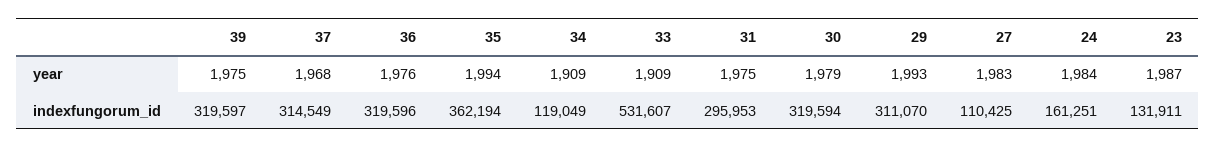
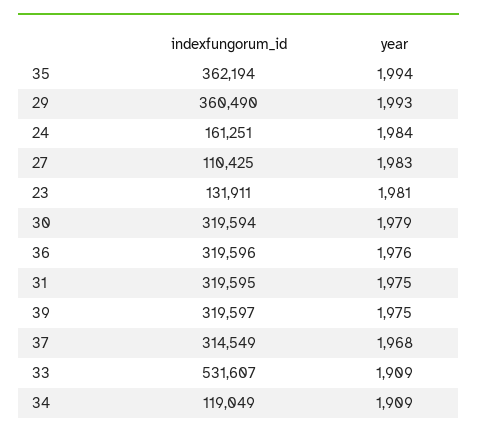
  {
    "39": {
      "year": 1975,
      "indexfungorum_id": 319597
    },
    "37": {
      "year": 1968,
      "indexfungorum_id": 314549
    },
    "36": {
      "year": 1976,
      "indexfungorum_id": 319596
    },
    "35": {
      "year": 1994,
      "indexfungorum_id": 362194
    },
    "34": {
      "year": 1909,
      "indexfungorum_id": 119049
    },
    "33": {
      "year": 1909,
      "indexfungorum_id": 531607
    },
    "31": {
      "year": 1975,
-     "indexfungorum_id": 295953
+     "indexfungorum_id": 319595
    },
    "30": {
      "year": 1979,
      "indexfungorum_id": 319594
    },
    "29": {
      "year": 1993,
-     "indexfungorum_id": 311070
+     "indexfungorum_id": 360490
    },
    "27": {
      "year": 1983,
      "indexfungorum_id": 110425
    },
    "24": {
      "year": 1984,
      "indexfungorum_id": 161251
    },
    "23": {
-     "year": 1987,
+     "year": 1981,
      "indexfungorum_id": 131911
    }
  }

